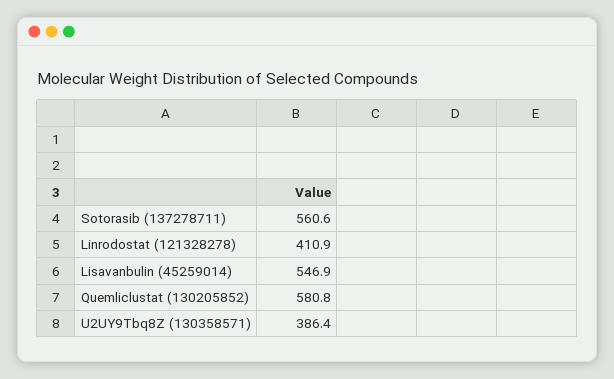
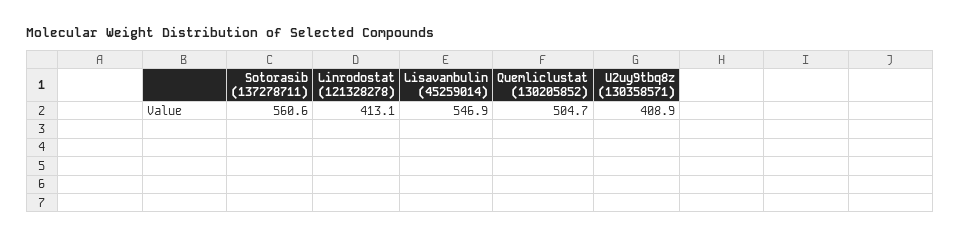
  {
    "Sotorasib (137278711)": 560.6,
-   "Linrodostat (121328278)": 410.9,
+   "Linrodostat (121328278)": 413.1,
    "Lisavanbulin (45259014)": 546.9,
-   "Quemliclustat (130205852)": 580.8,
+   "Quemliclustat (130205852)": 504.7,
-   "U2UY9Tbq8Z (130358571)": 386.4
+   "U2UY9Tbq8Z (130358571)": 408.9
  }

